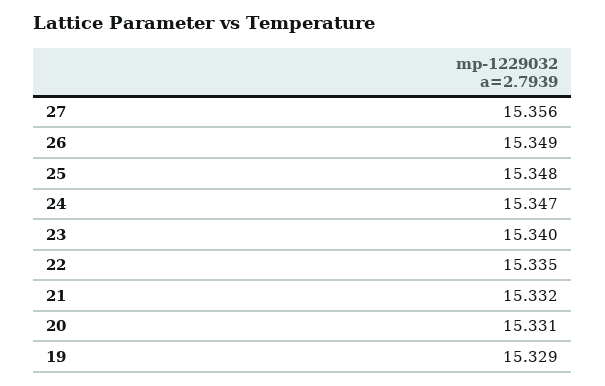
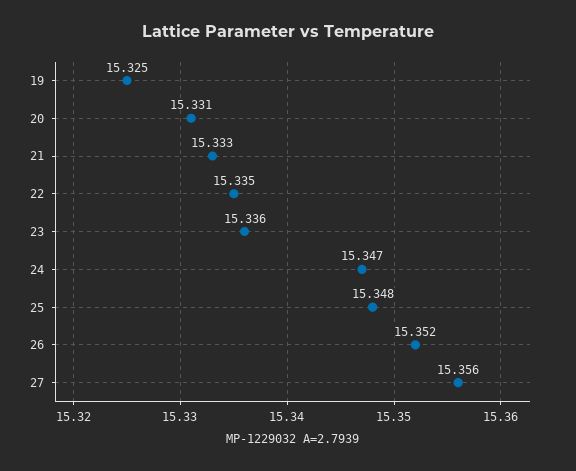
  {
    "27": 15.356,
-   "26": 15.349,
+   "26": 15.352,
    "25": 15.348,
    "24": 15.347,
-   "23": 15.34,
+   "23": 15.336,
    "22": 15.335,
-   "21": 15.332,
+   "21": 15.333,
    "20": 15.331,
-   "19": 15.329
+   "19": 15.325
  }

